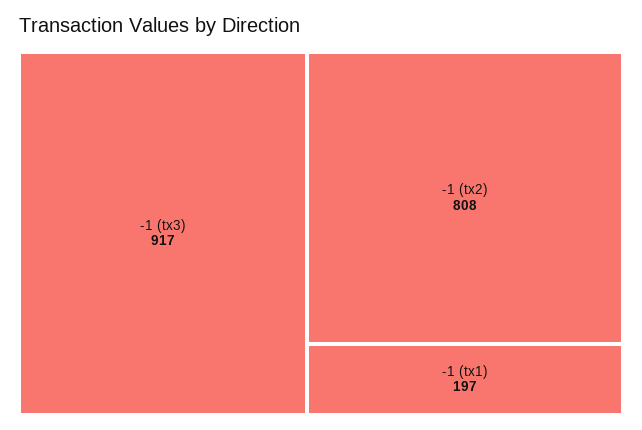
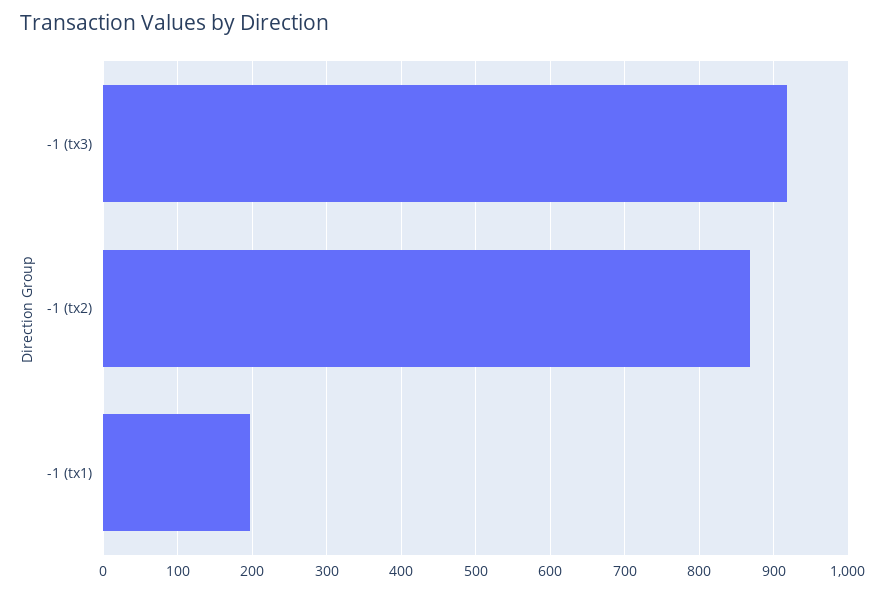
  {
    "-1 (tx3)": 917,
-   "-1 (tx2)": 808,
+   "-1 (tx2)": 870,
    "-1 (tx1)": 197
  }

